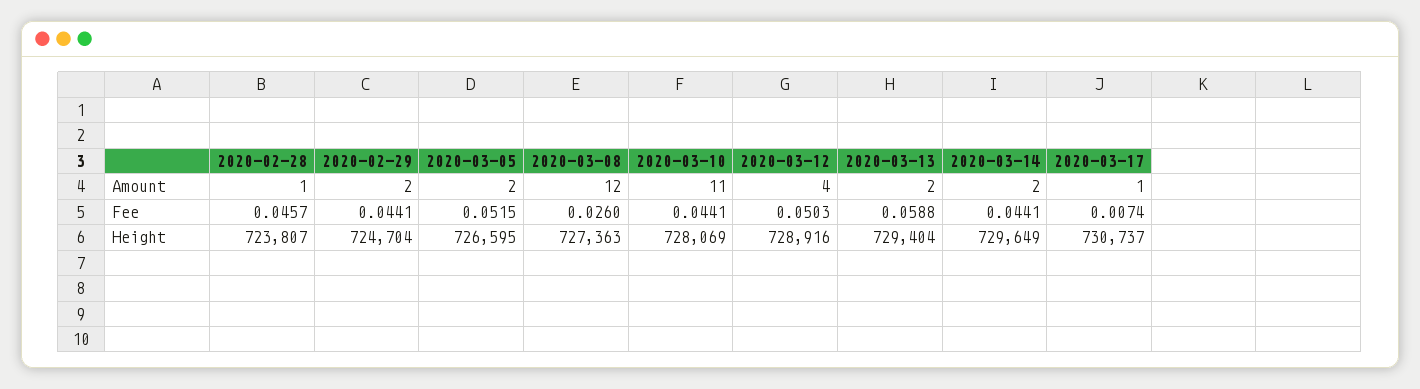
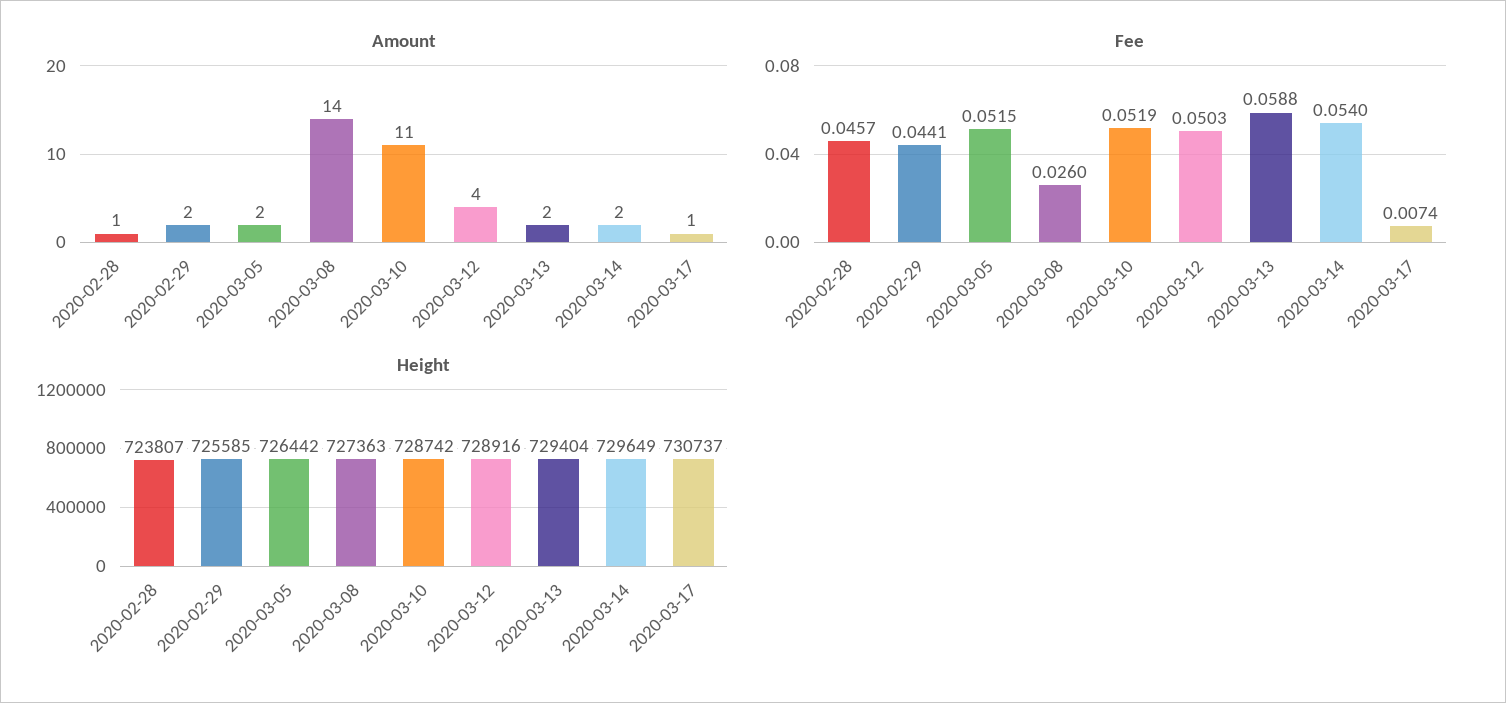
  {
    "Amount": {
      "2020-02-28": 1,
      "2020-02-29": 2,
      "2020-03-05": 2,
-     "2020-03-08": 12,
+     "2020-03-08": 14,
      "2020-03-10": 11,
      "2020-03-12": 4,
      "2020-03-13": 2,
      "2020-03-14": 2,
      "2020-03-17": 1
    },
    "Fee": {
      "2020-02-28": 0.0457,
      "2020-02-29": 0.0441,
      "2020-03-05": 0.0515,
      "2020-03-08": 0.026,
-     "2020-03-10": 0.0441,
+     "2020-03-10": 0.0519,
      "2020-03-12": 0.0503,
      "2020-03-13": 0.0588,
-     "2020-03-14": 0.0441,
+     "2020-03-14": 0.054,
      "2020-03-17": 0.0074
    },
    "Height": {
      "2020-02-28": 723807,
-     "2020-02-29": 724704,
+     "2020-02-29": 725585,
-     "2020-03-05": 726595,
+     "2020-03-05": 726442,
      "2020-03-08": 727363,
-     "2020-03-10": 728069,
+     "2020-03-10": 728742,
      "2020-03-12": 728916,
      "2020-03-13": 729404,
      "2020-03-14": 729649,
      "2020-03-17": 730737
    }
  }

